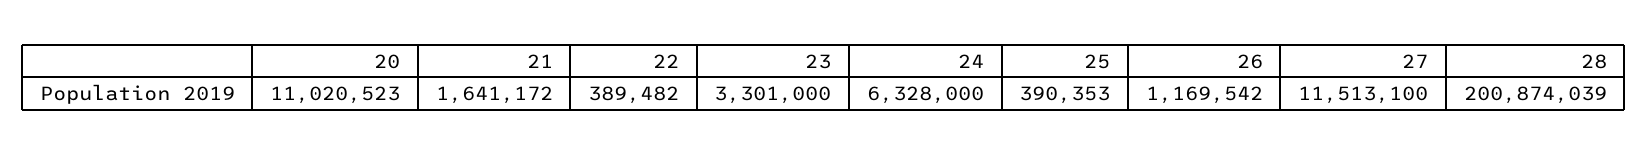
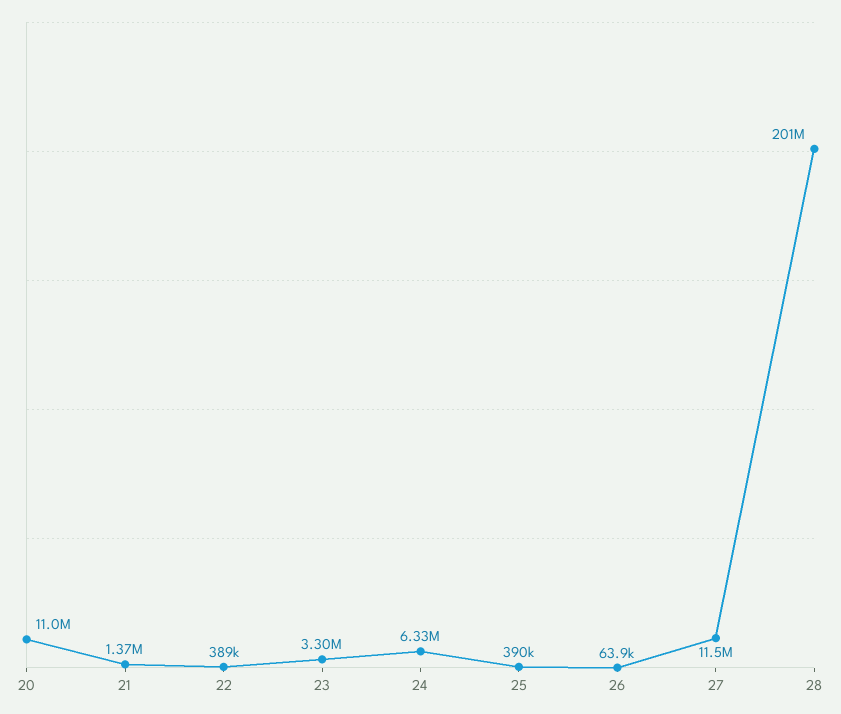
  {
    "20": 11020523,
-   "21": 1641172,
+   "21": 1370000,
    "22": 389482,
    "23": 3301000,
    "24": 6328000,
    "25": 390353,
-   "26": 1169542,
+   "26": 63900,
    "27": 11513100,
    "28": 200874039
  }

